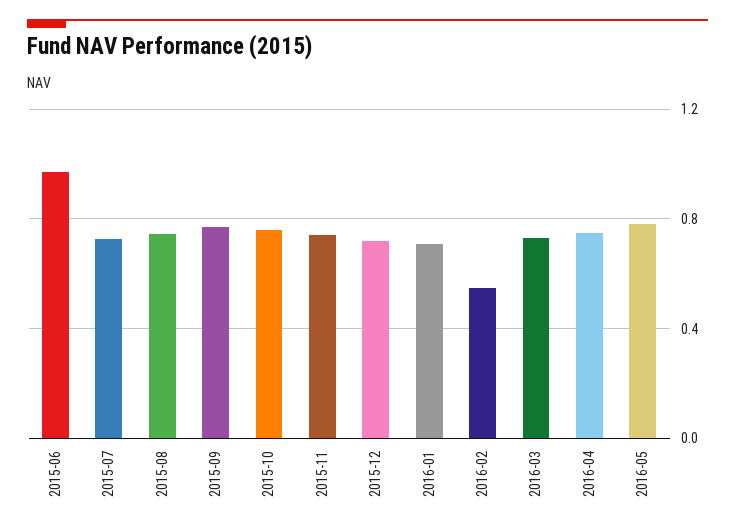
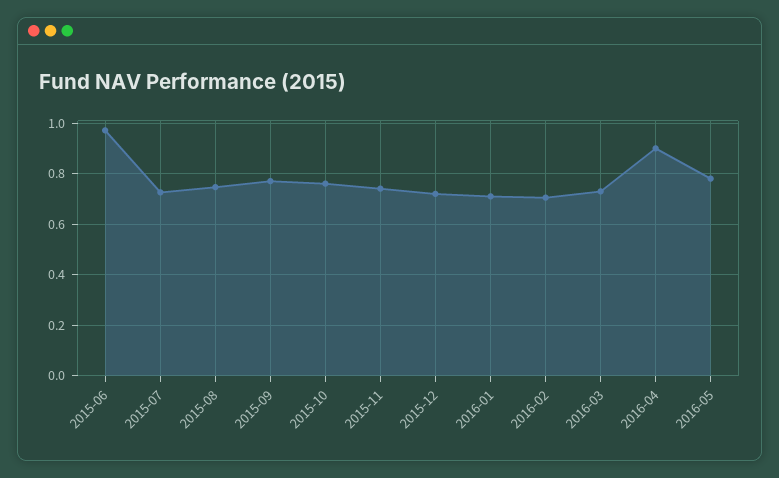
  {
    "2015-06": 0.975,
    "2015-07": 0.725,
    "2015-08": 0.75,
    "2015-09": 0.775,
    "2015-10": 0.75,
    "2015-11": 0.75,
    "2015-12": 0.725,
    "2016-01": 0.7,
-   "2016-02": 0.55,
+   "2016-02": 0.7,
    "2016-03": 0.725,
-   "2016-04": 0.75,
+   "2016-04": 0.9,
    "2016-05": 0.775
  }

